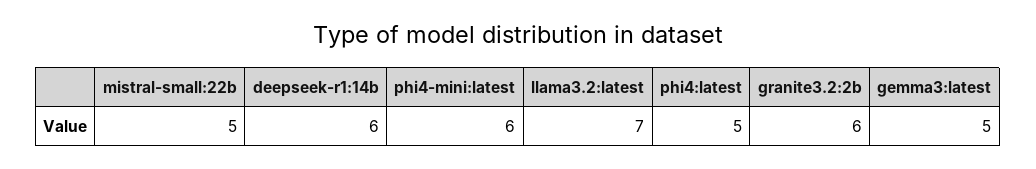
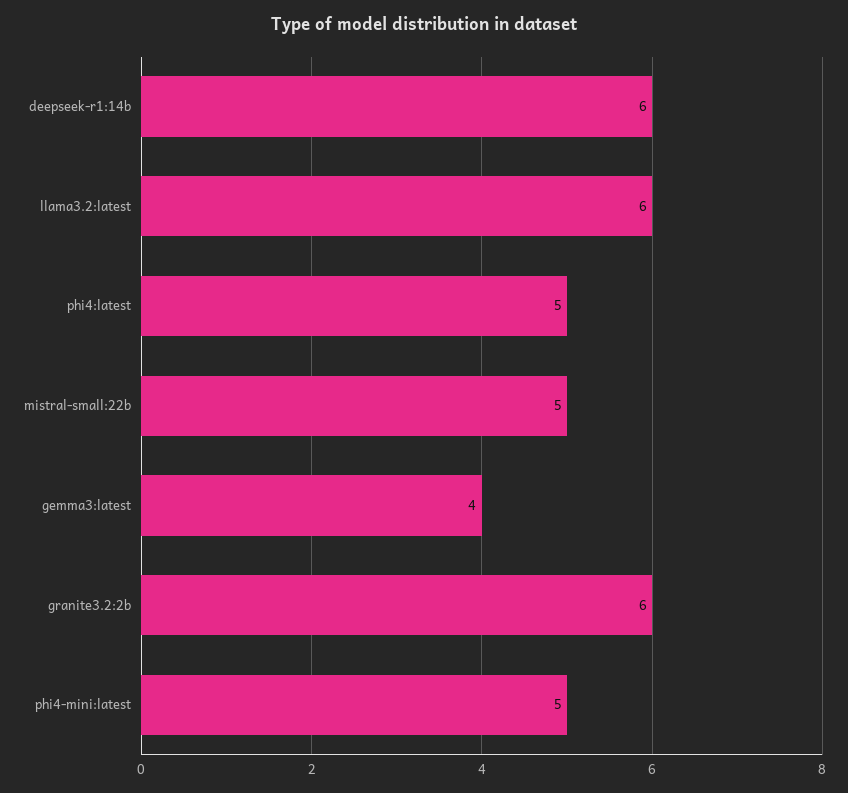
  {
    "mistral-small:22b": 5,
    "deepseek-r1:14b": 6,
-   "phi4-mini:latest": 6,
+   "phi4-mini:latest": 5,
-   "llama3.2:latest": 7,
+   "llama3.2:latest": 6,
    "phi4:latest": 5,
    "granite3.2:2b": 6,
-   "gemma3:latest": 5
+   "gemma3:latest": 4
  }

